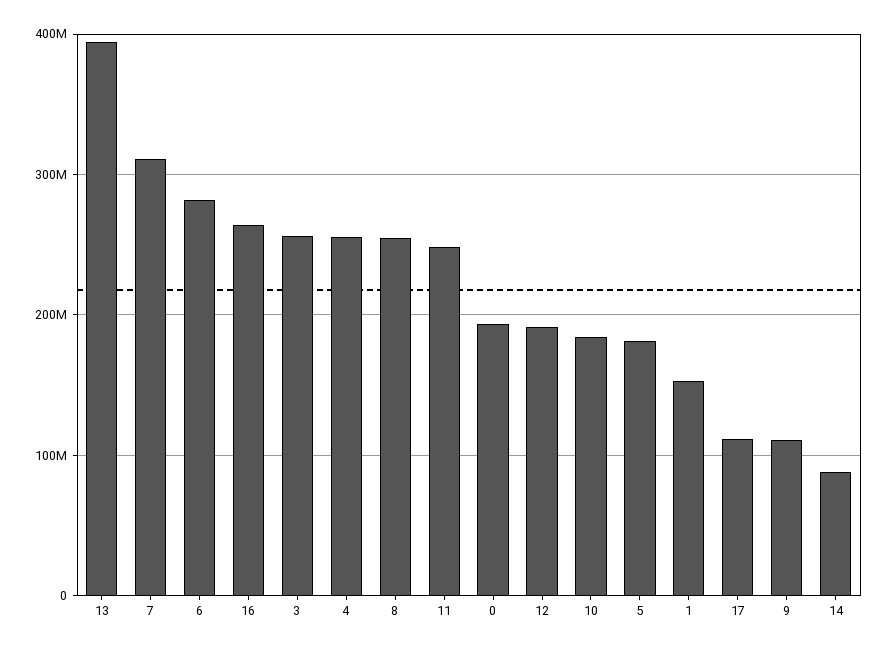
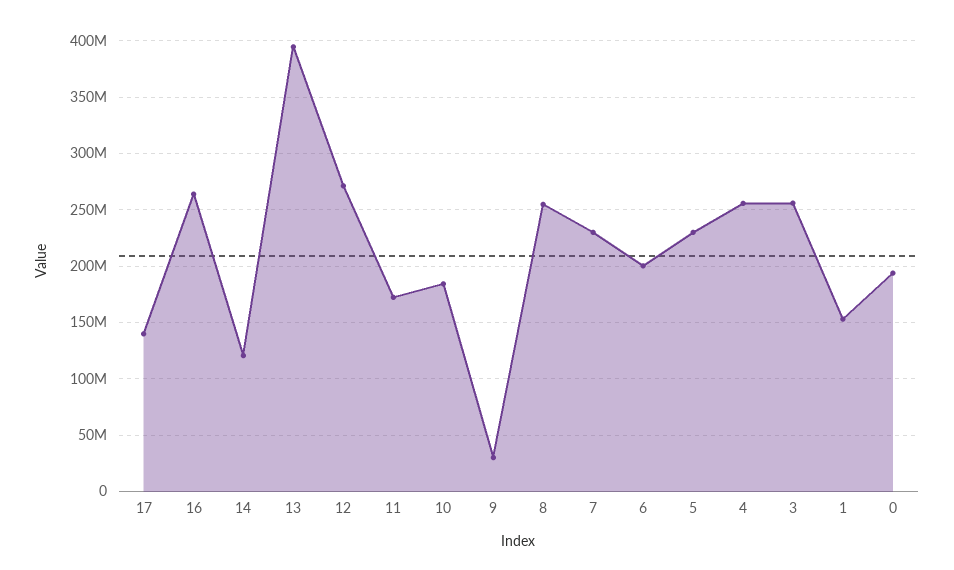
  {
    "13": 390000000,
-   "7": 310000000,
+   "7": 230000000,
-   "6": 280000000,
+   "6": 200000000,
    "16": 260000000,
    "3": 260000000,
    "4": 260000000,
    "8": 250000000,
-   "11": 250000000,
+   "11": 170000000,
    "0": 190000000,
-   "12": 190000000,
+   "12": 270000000,
    "10": 180000000,
-   "5": 180000000,
+   "5": 230000000,
    "1": 150000000,
-   "17": 110000000,
+   "17": 140000000,
-   "9": 110000000,
+   "9": 30000000,
-   "14": 90000000
+   "14": 120000000
  }

